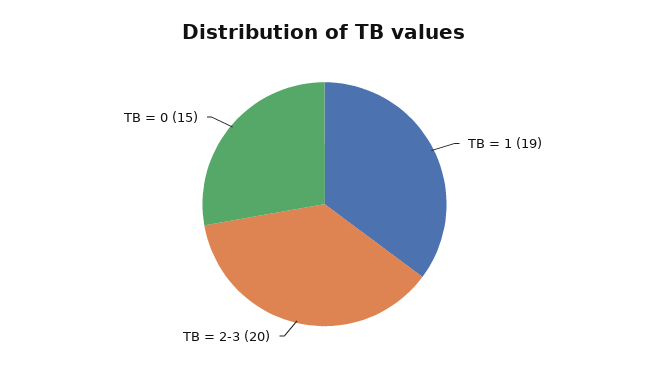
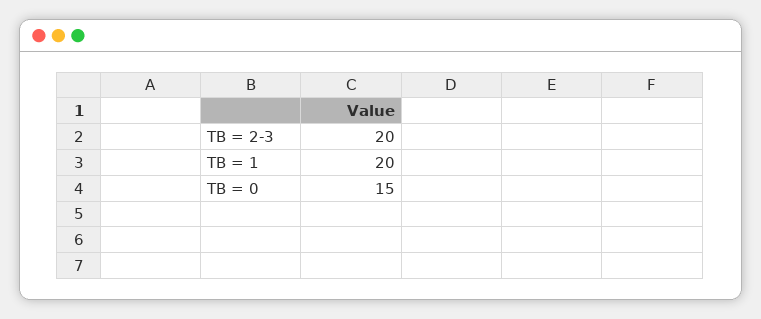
  {
-   "TB = 1": 19,
+   "TB = 1": 20,
    "TB = 2-3": 20,
    "TB = 0": 15
  }

